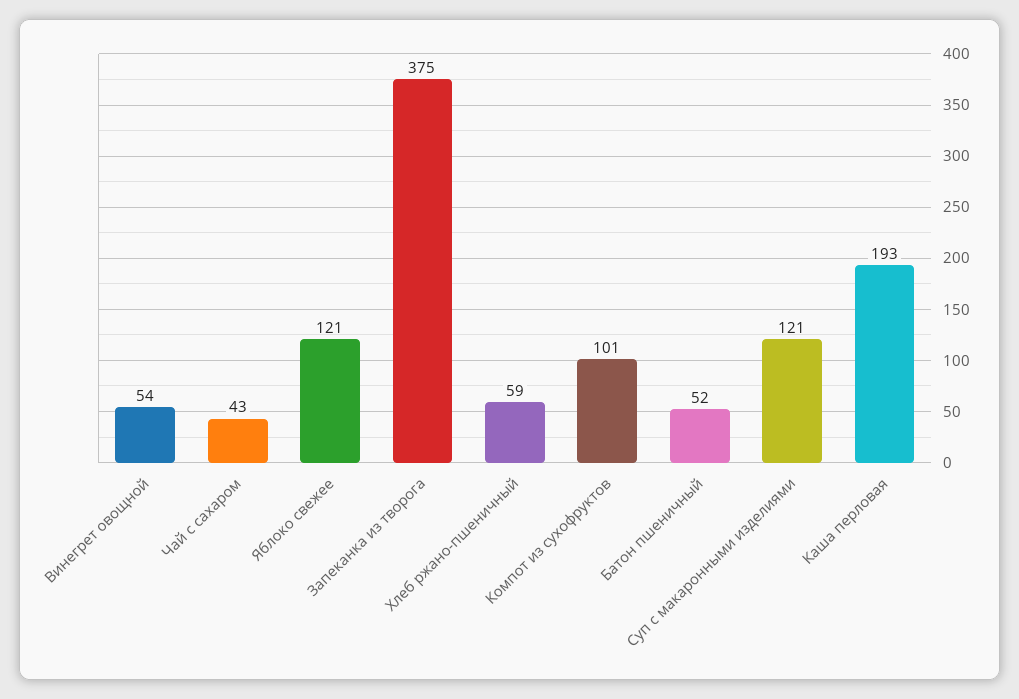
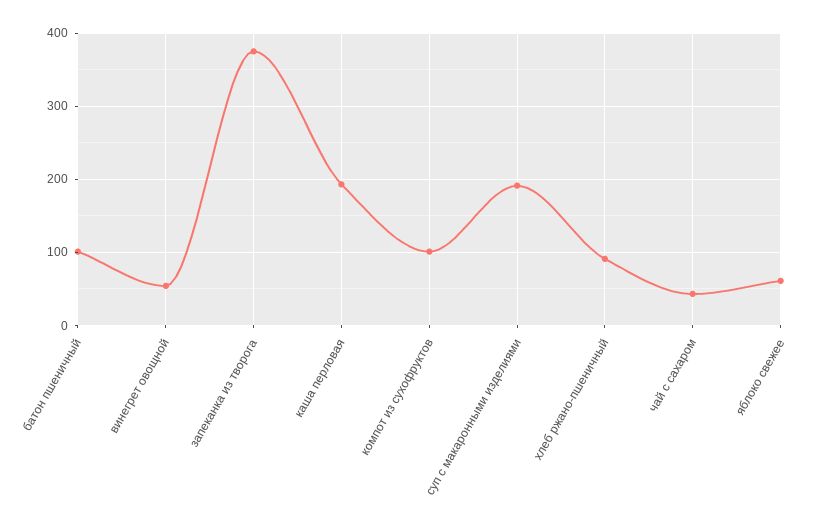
  {
    "Винегрет овощной": 54,
    "Чай с сахаром": 43,
-   "Яблоко свежее": 121,
+   "Яблоко свежее": 60,
    "Запеканка из творога": 375,
-   "Хлеб ржано-пшеничный": 59,
+   "Хлеб ржано-пшеничный": 90,
    "Компот из сухофруктов": 101,
-   "Батон пшеничный": 52,
+   "Батон пшеничный": 100,
-   "Суп с макаронными изделиями": 121,
+   "Суп с макаронными изделиями": 190,
    "Каша перловая": 193
  }

